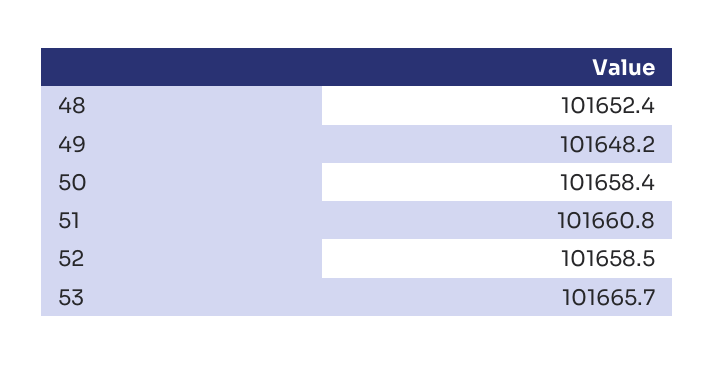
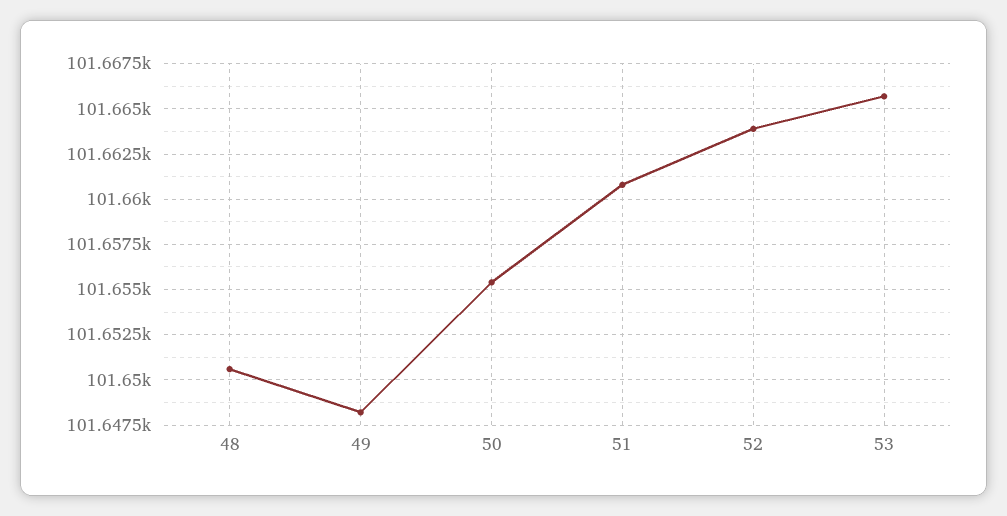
  {
-   "48": 101652.4,
+   "48": 101650.5,
    "49": 101648.2,
-   "50": 101658.4,
+   "50": 101655.5,
    "51": 101660.8,
-   "52": 101658.5,
+   "52": 101664,
    "53": 101665.7
  }

